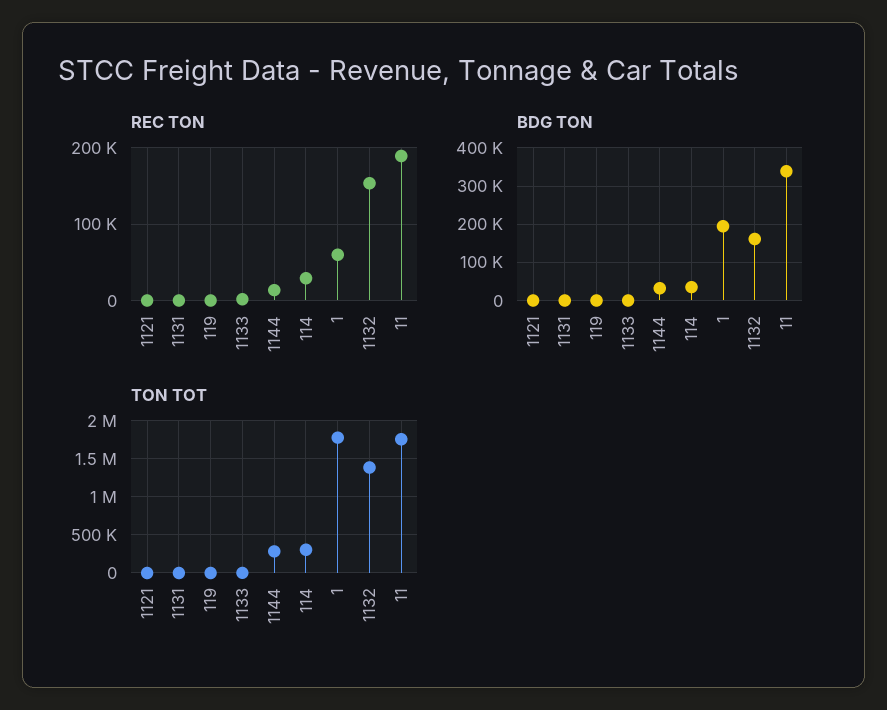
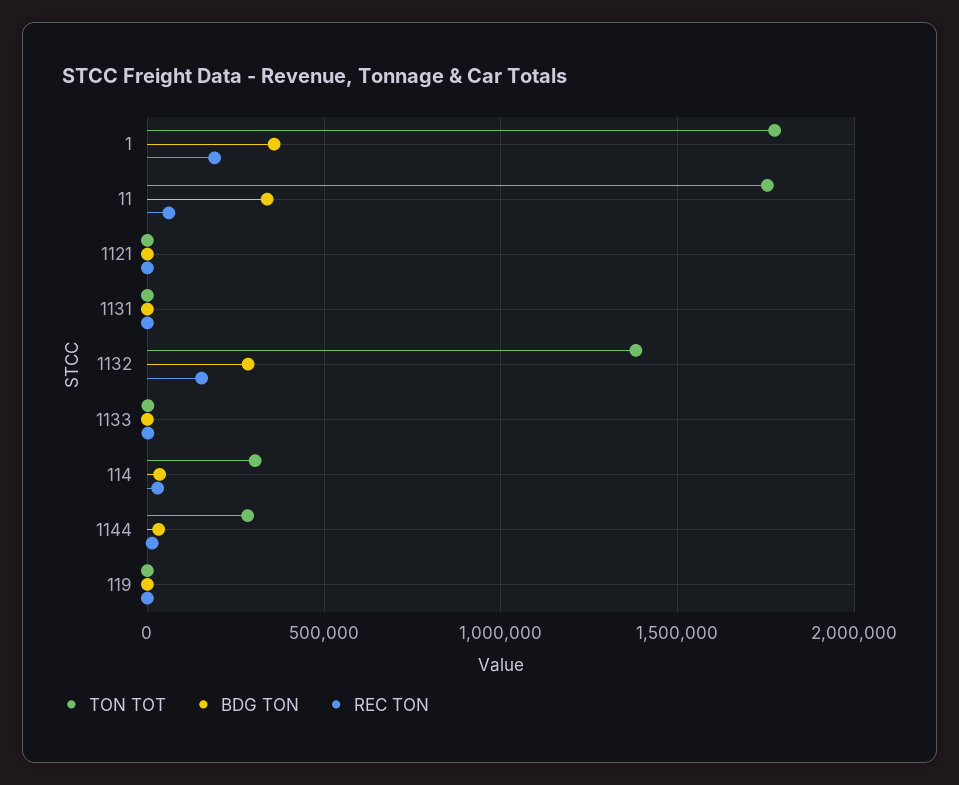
  {
    "REC TON": {
      "1121": 0,
      "1131": 0,
      "119": 0,
      "1133": 0,
      "1144": 10000,
      "114": 30000,
-     "1": 60000,
+     "1": 200000,
      "1132": 150000,
-     "11": 190000
+     "11": 50000
    },
    "BDG TON": {
      "1121": 0,
      "1131": 0,
      "119": 0,
      "1133": 0,
      "1144": 40000,
      "114": 40000,
-     "1": 200000,
+     "1": 350000,
-     "1132": 160000,
+     "1132": 300000,
      "11": 340000
    },
    "TON TOT": {
      "1121": 0,
      "1131": 0,
      "119": 0,
      "1133": 0,
      "1144": 300000,
      "114": 300000,
      "1": 1800000,
      "1132": 1400000,
      "11": 1750000
    }
  }

